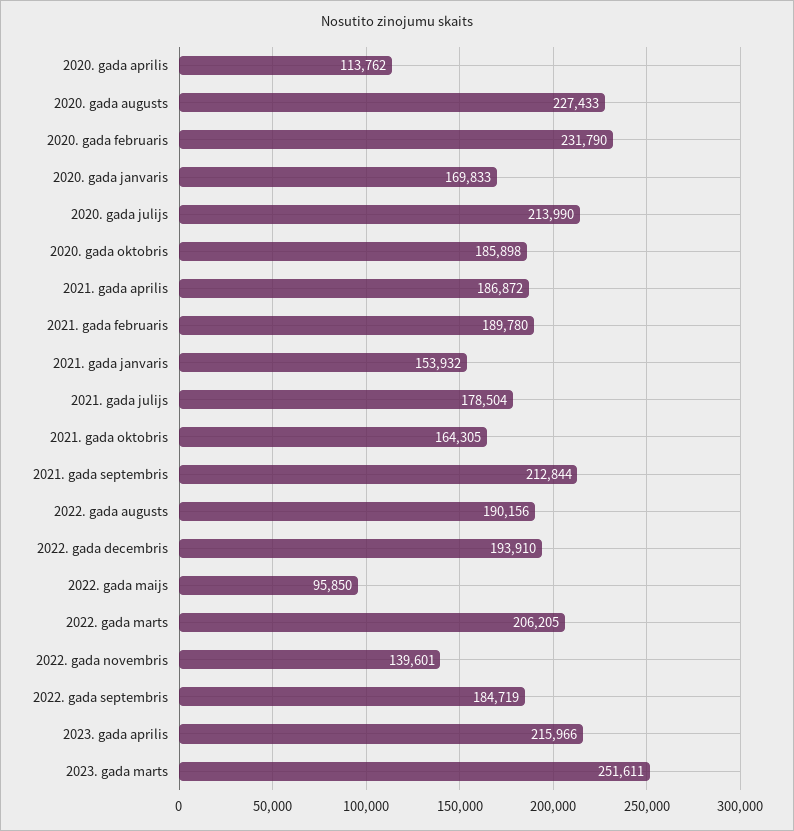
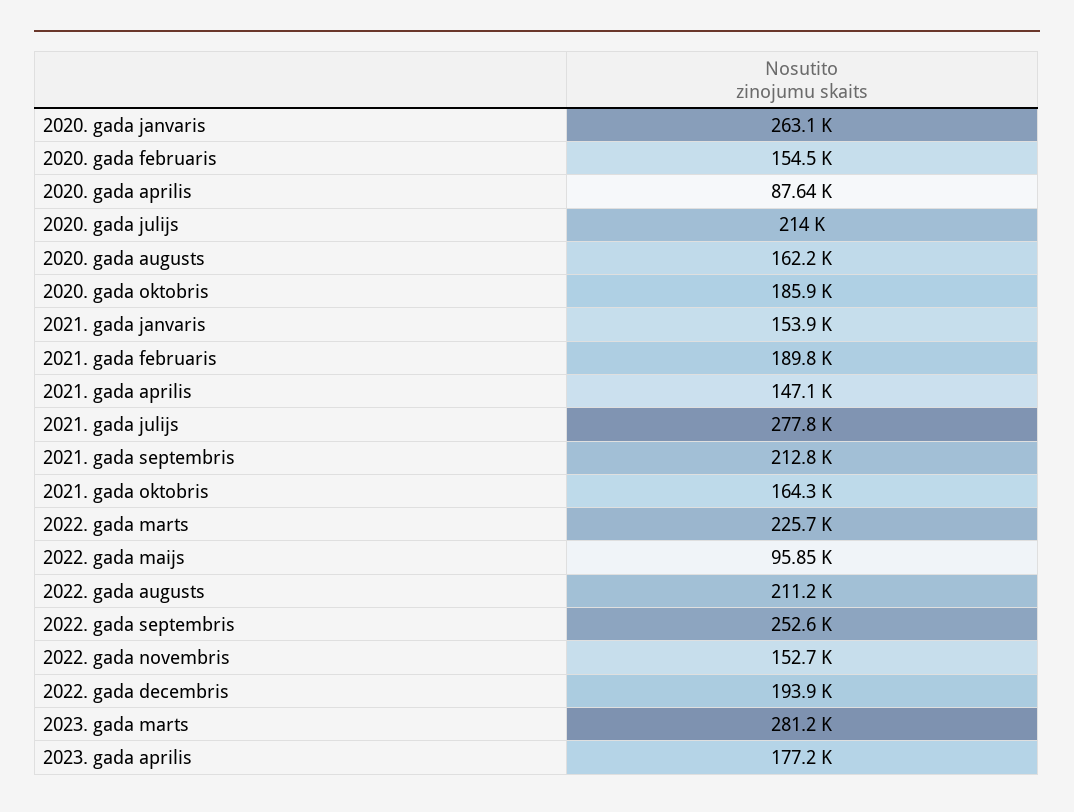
  {
-   "2020. gada aprilis": 113762,
+   "2020. gada aprilis": 87640,
-   "2020. gada augusts": 227433,
+   "2020. gada augusts": 162200,
-   "2020. gada februaris": 231790,
+   "2020. gada februaris": 154500,
-   "2020. gada janvaris": 169833,
+   "2020. gada janvaris": 263100,
    "2020. gada julijs": 213990,
    "2020. gada oktobris": 185898,
-   "2021. gada aprilis": 186872,
+   "2021. gada aprilis": 147100,
    "2021. gada februaris": 189780,
    "2021. gada janvaris": 153932,
-   "2021. gada julijs": 178504,
+   "2021. gada julijs": 277800,
    "2021. gada oktobris": 164305,
    "2021. gada septembris": 212844,
-   "2022. gada augusts": 190156,
+   "2022. gada augusts": 211200,
    "2022. gada decembris": 193910,
    "2022. gada maijs": 95850,
-   "2022. gada marts": 206205,
+   "2022. gada marts": 225700,
-   "2022. gada novembris": 139601,
+   "2022. gada novembris": 152700,
-   "2022. gada septembris": 184719,
+   "2022. gada septembris": 252600,
-   "2023. gada aprilis": 215966,
+   "2023. gada aprilis": 177200,
-   "2023. gada marts": 251611
+   "2023. gada marts": 281200
  }

